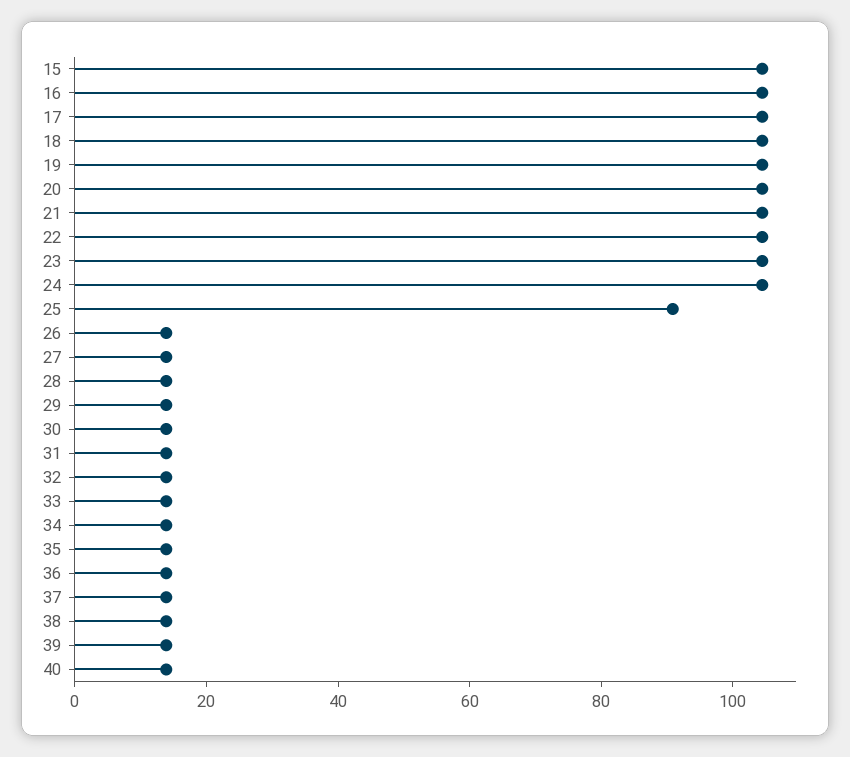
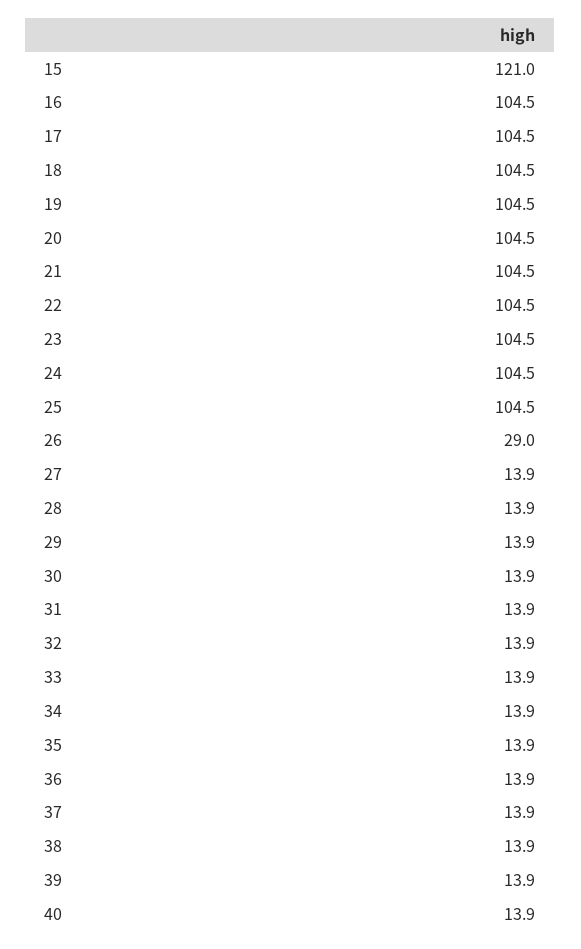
  {
-   "15": 105,
+   "15": 121,
    "16": 104.5,
    "17": 104.5,
    "18": 104.5,
    "19": 104.5,
    "20": 104.5,
    "21": 104.5,
    "22": 104.5,
    "23": 104.5,
    "24": 104.5,
-   "25": 90,
+   "25": 104.5,
-   "26": 15,
+   "26": 29,
    "27": 13.9,
    "28": 13.9,
    "29": 13.9,
    "30": 13.9,
    "31": 13.9,
    "32": 13.9,
    "33": 13.9,
    "34": 13.9,
    "35": 13.9,
    "36": 13.9,
    "37": 13.9,
    "38": 13.9,
    "39": 13.9,
    "40": 13.9
  }

